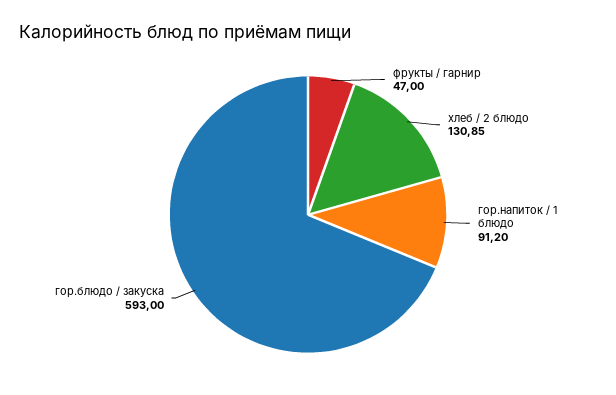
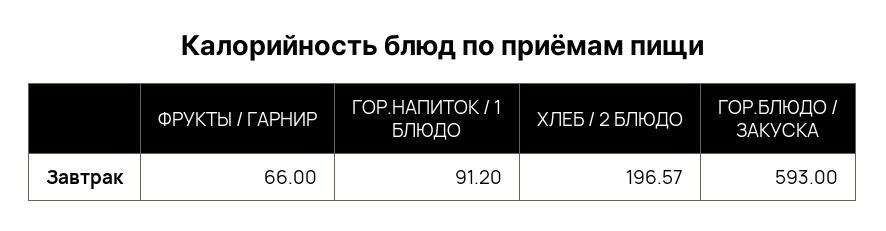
  {
-   "фрукты / гарнир": 47,
+   "фрукты / гарнир": 66,
-   "хлеб / 2 блюдо": 130.85,
+   "хлеб / 2 блюдо": 196.57,
    "гор.напиток / 1 блюдо": 91.2,
    "гор.блюдо / закуска": 593
  }

